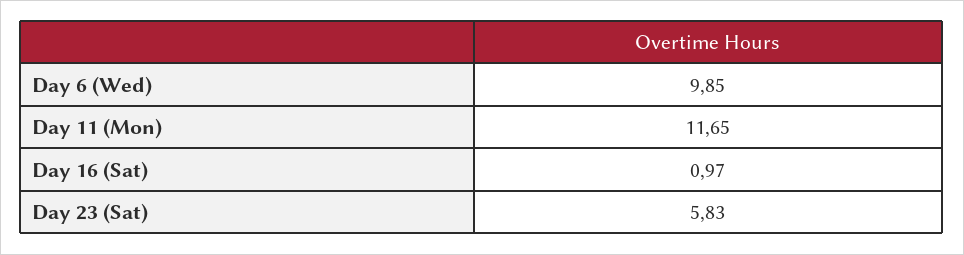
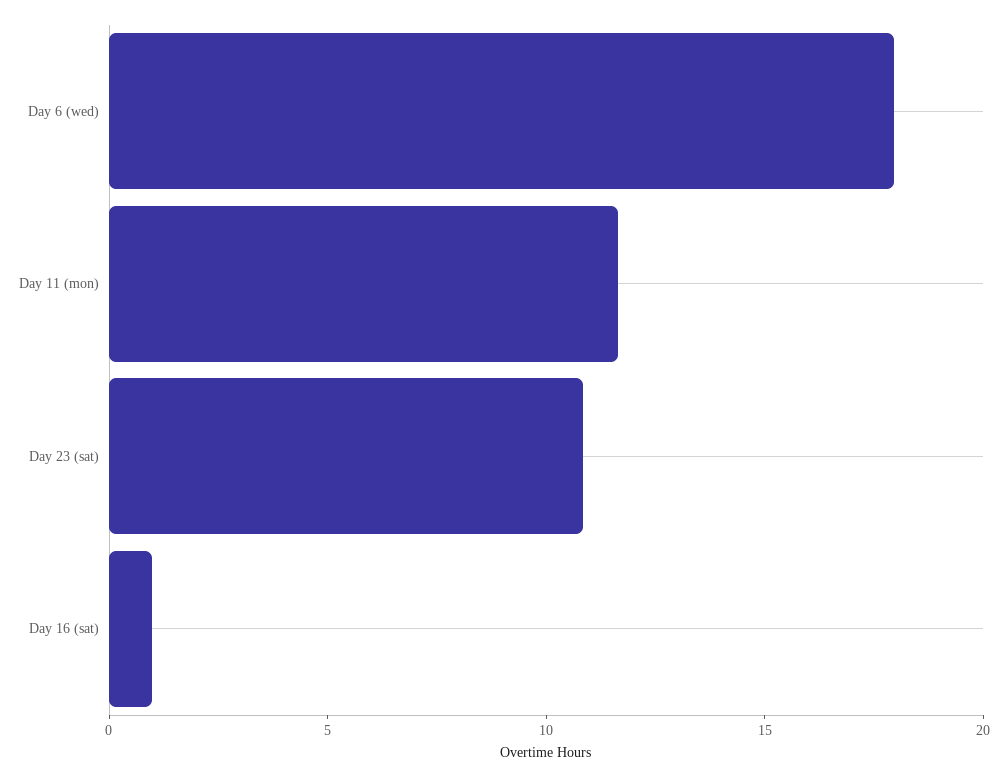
  {
-   "Day 6 (Wed)": 9.85,
+   "Day 6 (Wed)": 18,
    "Day 11 (Mon)": 11.65,
    "Day 16 (Sat)": 0.97,
-   "Day 23 (Sat)": 5.83
+   "Day 23 (Sat)": 11
  }

